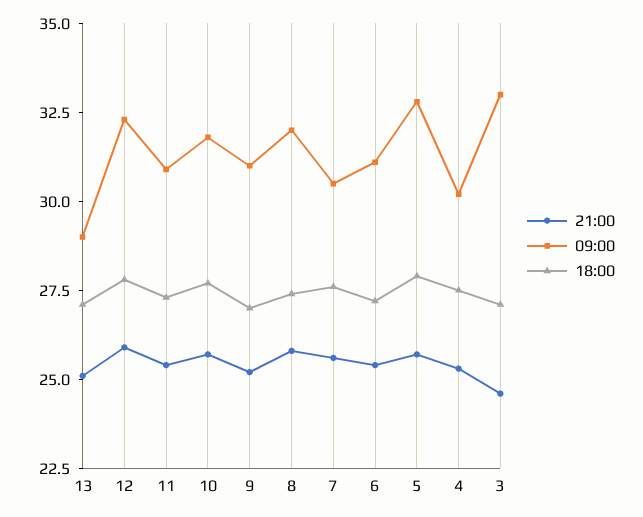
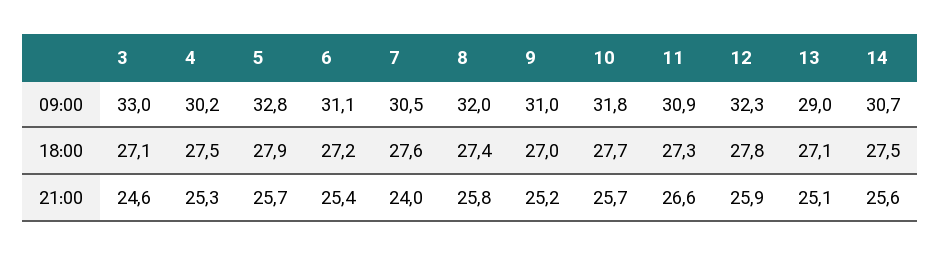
  {
    "21:00": {
      "13": 25.1,
      "12": 25.9,
-     "11": 25.5,
+     "11": 26.6,
      "10": 25.7,
      "9": 25.2,
      "8": 25.8,
-     "7": 25.5,
+     "7": 24,
      "6": 25.4,
      "5": 25.7,
      "4": 25.3,
-     "3": 24.6
+     "3": 24.6,
+     "14": 25.6
    },
    "09:00": {
      "13": 29,
      "12": 32.3,
      "11": 30.9,
      "10": 31.8,
      "9": 31,
      "8": 32,
      "7": 30.5,
      "6": 31.1,
      "5": 32.8,
      "4": 30.2,
-     "3": 33
+     "3": 33,
+     "14": 30.7
    },
    "18:00": {
      "13": 27.1,
      "12": 27.8,
      "11": 27.3,
      "10": 27.7,
      "9": 27,
      "8": 27.4,
      "7": 27.6,
      "6": 27.2,
      "5": 27.9,
      "4": 27.5,
-     "3": 27.1
+     "3": 27.1,
+     "14": 27.5
    }
  }

